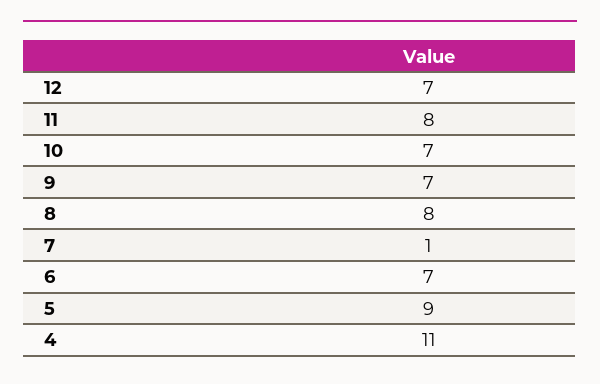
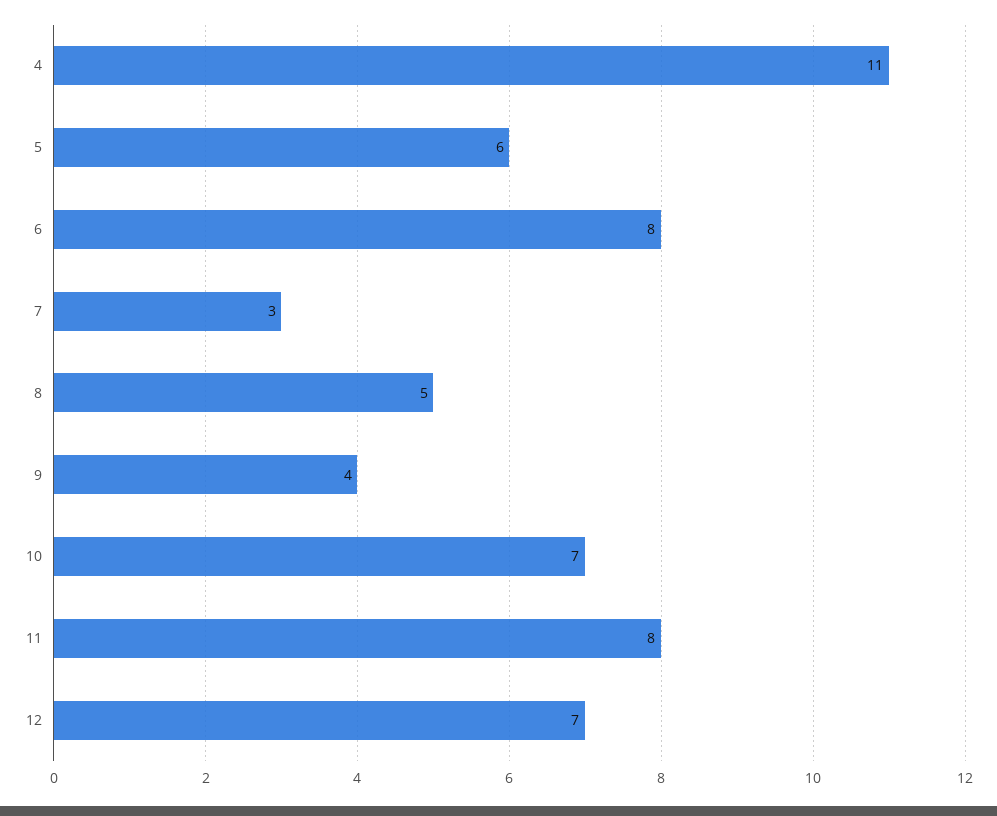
  {
    "12": 7,
    "11": 8,
    "10": 7,
-   "9": 7,
+   "9": 4,
-   "8": 8,
+   "8": 5,
-   "7": 1,
+   "7": 3,
-   "6": 7,
+   "6": 8,
-   "5": 9,
+   "5": 6,
    "4": 11
  }

